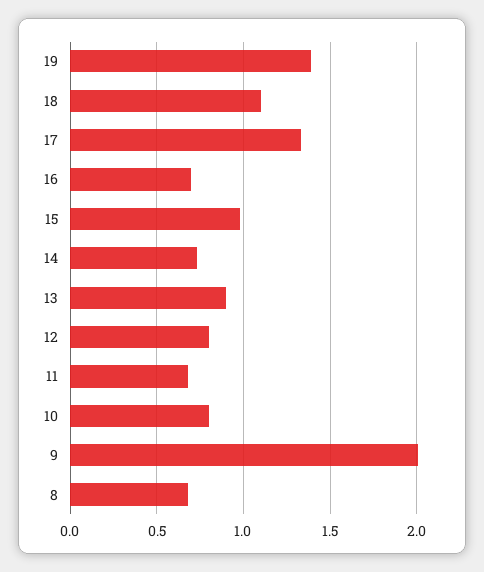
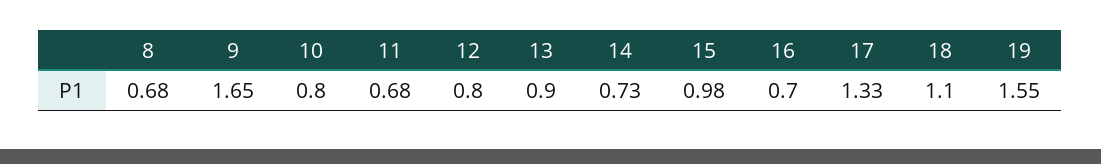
  {
-   "19": 1.4,
+   "19": 1.55,
    "18": 1.1,
    "17": 1.33,
    "16": 0.7,
    "15": 0.98,
    "14": 0.73,
    "13": 0.9,
    "12": 0.8,
    "11": 0.68,
    "10": 0.8,
-   "9": 2,
+   "9": 1.65,
    "8": 0.68
  }

